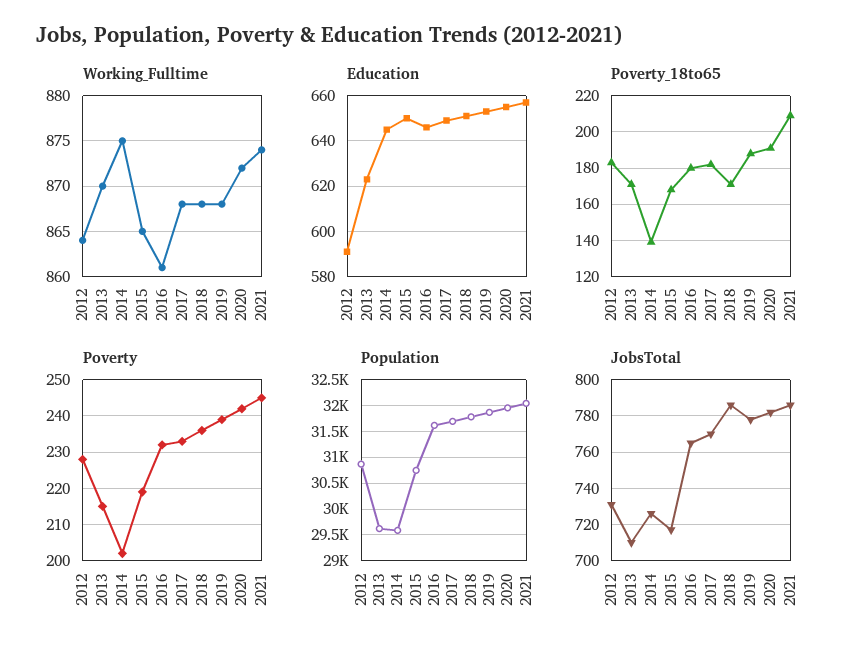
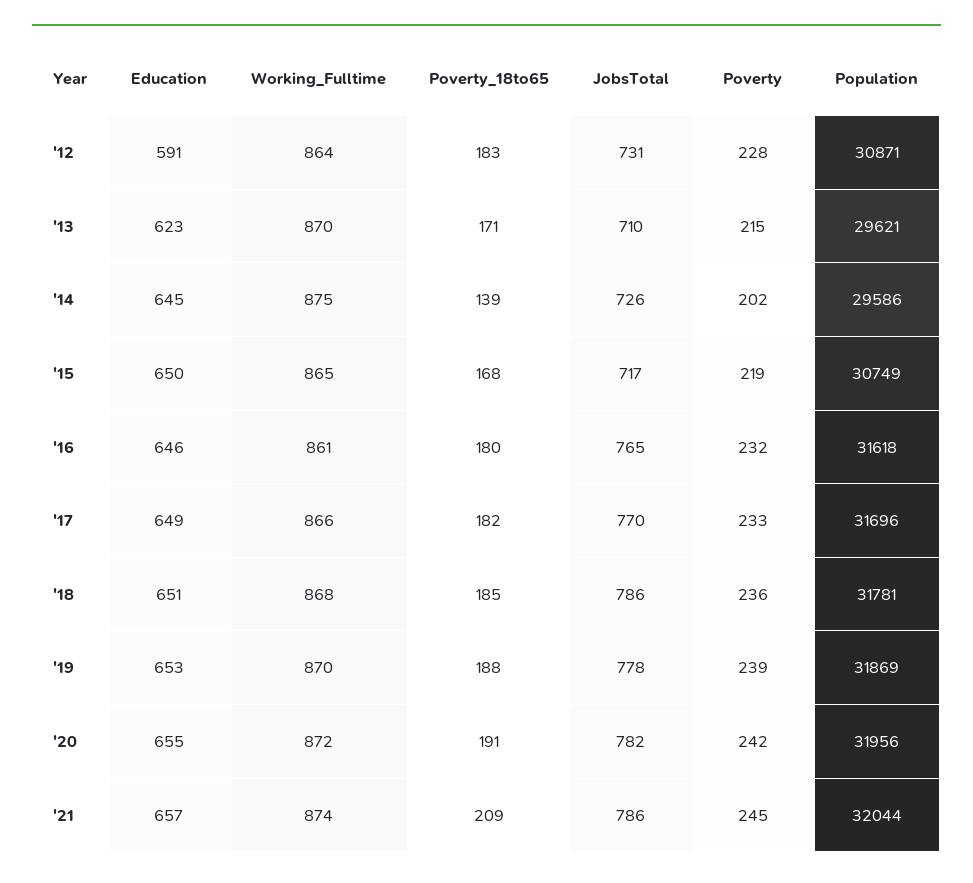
  {
    "Working_Fulltime": {
      "2012": 864,
      "2013": 870,
      "2014": 875,
      "2015": 865,
      "2016": 861,
-     "2017": 868,
+     "2017": 866,
      "2018": 868,
-     "2019": 868,
+     "2019": 870,
      "2020": 872,
      "2021": 874
    },
    "Education": {
      "2012": 591,
      "2013": 623,
      "2014": 645,
      "2015": 650,
      "2016": 646,
      "2017": 649,
      "2018": 651,
      "2019": 653,
      "2020": 655,
      "2021": 657
    },
    "Poverty_18to65": {
      "2012": 183,
      "2013": 171,
      "2014": 139,
      "2015": 168,
      "2016": 180,
      "2017": 182,
-     "2018": 170,
+     "2018": 185,
      "2019": 188,
      "2020": 191,
      "2021": 209
    },
    "Poverty": {
      "2012": 228,
      "2013": 215,
      "2014": 202,
      "2015": 219,
      "2016": 232,
      "2017": 233,
      "2018": 236,
      "2019": 239,
      "2020": 242,
      "2021": 245
    },
    "Population": {
      "2012": 30871,
      "2013": 29621,
      "2014": 29586,
      "2015": 30749,
      "2016": 31618,
      "2017": 31696,
      "2018": 31781,
      "2019": 31869,
      "2020": 31956,
      "2021": 32044
    },
    "JobsTotal": {
      "2012": 731,
      "2013": 710,
      "2014": 726,
      "2015": 717,
      "2016": 765,
      "2017": 770,
      "2018": 786,
      "2019": 778,
      "2020": 782,
      "2021": 786
    }
  }

